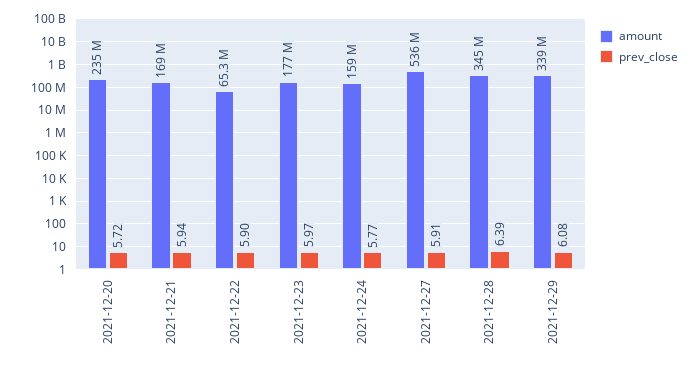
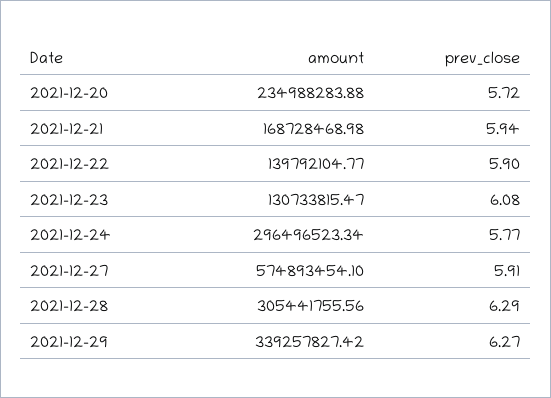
  {
    "amount": {
      "2021-12-20": 234988283.88,
      "2021-12-21": 168728468.98,
-     "2021-12-22": 65300000,
+     "2021-12-22": 139792104.77,
-     "2021-12-23": 177000000,
+     "2021-12-23": 130733815.47,
-     "2021-12-24": 159000000,
+     "2021-12-24": 296496523.34,
-     "2021-12-27": 536000000,
+     "2021-12-27": 574893454.1,
-     "2021-12-28": 345000000,
+     "2021-12-28": 305441755.56,
      "2021-12-29": 339257827.42
    },
    "prev_close": {
      "2021-12-20": 5.72,
      "2021-12-21": 5.94,
      "2021-12-22": 5.9,
-     "2021-12-23": 5.97,
+     "2021-12-23": 6.08,
      "2021-12-24": 5.77,
      "2021-12-27": 5.91,
-     "2021-12-28": 6.39,
+     "2021-12-28": 6.29,
-     "2021-12-29": 6.08
+     "2021-12-29": 6.27
    }
  }

